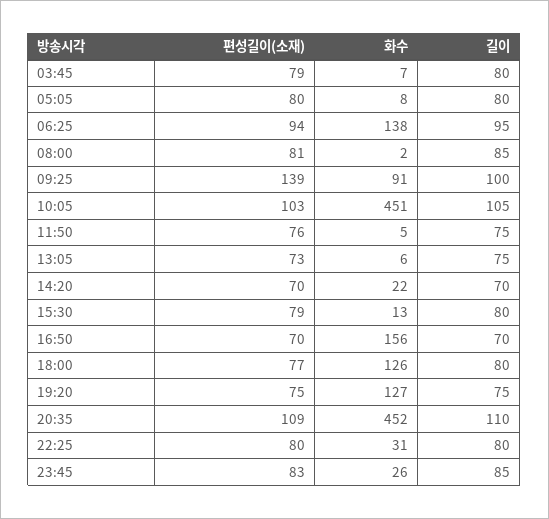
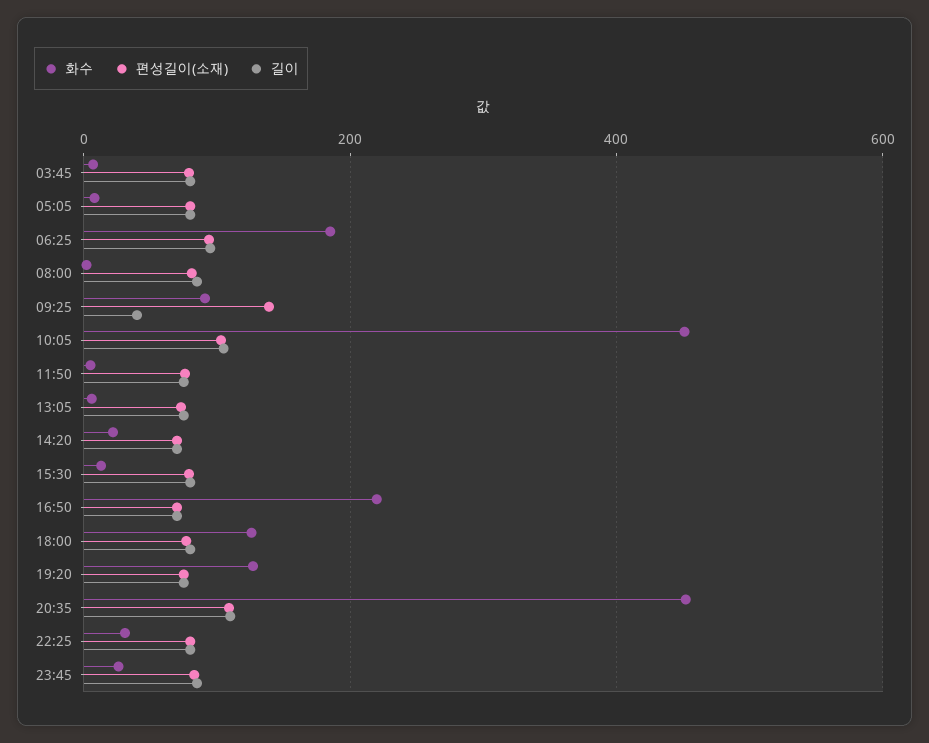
  {
    "편성길이(소재)": {
      "03:45": 79,
      "05:05": 80,
      "06:25": 94,
      "08:00": 81,
      "09:25": 139,
      "10:05": 103,
      "11:50": 76,
      "13:05": 73,
      "14:20": 70,
      "15:30": 79,
      "16:50": 70,
      "18:00": 77,
      "19:20": 75,
      "20:35": 109,
      "22:25": 80,
      "23:45": 83
    },
    "화수": {
      "03:45": 7,
      "05:05": 8,
-     "06:25": 138,
+     "06:25": 180,
      "08:00": 2,
      "09:25": 91,
      "10:05": 451,
      "11:50": 5,
      "13:05": 6,
      "14:20": 22,
      "15:30": 13,
-     "16:50": 156,
+     "16:50": 220,
      "18:00": 126,
      "19:20": 127,
      "20:35": 452,
      "22:25": 31,
      "23:45": 26
    },
    "길이": {
      "03:45": 80,
      "05:05": 80,
      "06:25": 95,
      "08:00": 85,
-     "09:25": 100,
+     "09:25": 40,
      "10:05": 105,
      "11:50": 75,
      "13:05": 75,
      "14:20": 70,
      "15:30": 80,
      "16:50": 70,
      "18:00": 80,
      "19:20": 75,
      "20:35": 110,
      "22:25": 80,
      "23:45": 85
    }
  }

